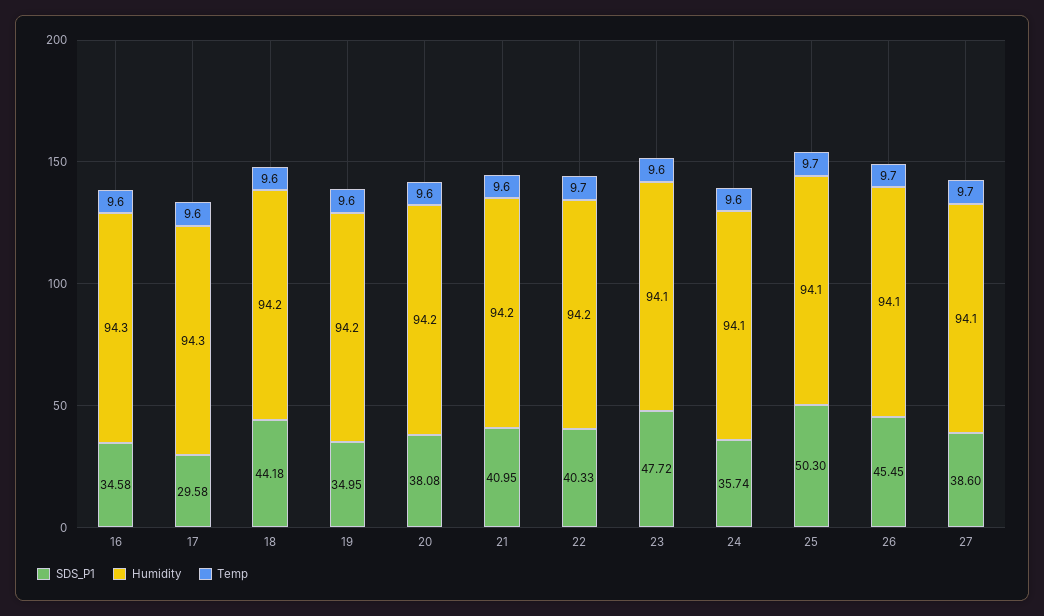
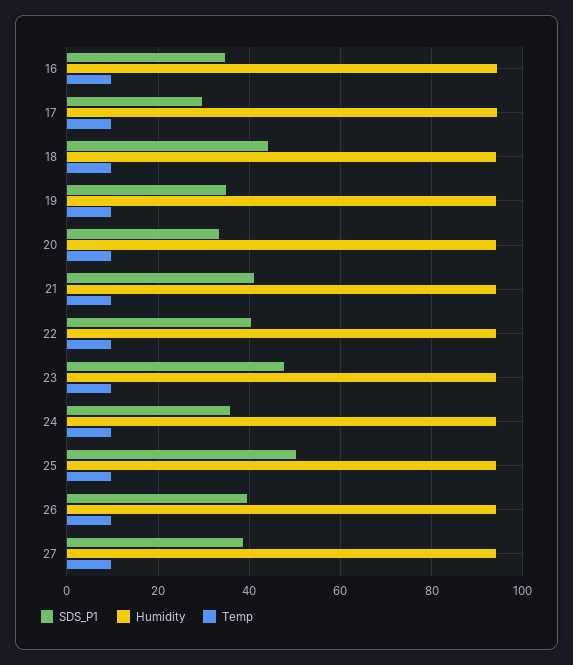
  {
    "SDS_P1": {
      "16": 34.58,
      "17": 29.58,
      "18": 44.18,
      "19": 34.95,
-     "20": 38.08,
+     "20": 34,
      "21": 40.95,
      "22": 40.33,
      "23": 47.72,
      "24": 35.74,
      "25": 50.3,
-     "26": 45.45,
+     "26": 40,
      "27": 38.6
    },
    "Humidity": {
      "16": 94.3,
      "17": 94.3,
      "18": 94.2,
      "19": 94.2,
      "20": 94.2,
      "21": 94.2,
      "22": 94.2,
      "23": 94.1,
      "24": 94.1,
      "25": 94.1,
      "26": 94.1,
      "27": 94.1
    },
    "Temp": {
      "16": 9.6,
      "17": 9.6,
      "18": 9.6,
      "19": 9.6,
      "20": 9.6,
      "21": 9.6,
      "22": 9.7,
      "23": 9.6,
      "24": 9.6,
      "25": 9.7,
      "26": 9.7,
      "27": 9.7
    }
  }

